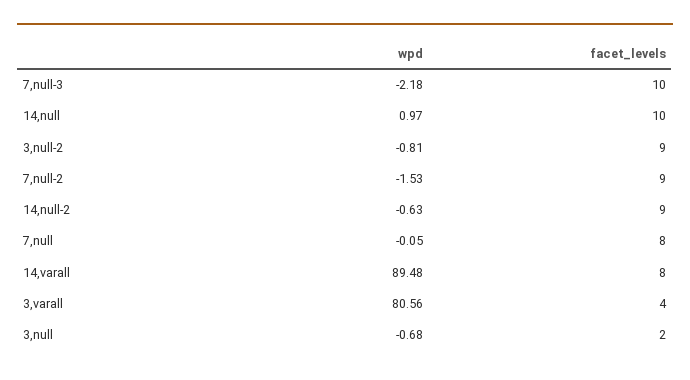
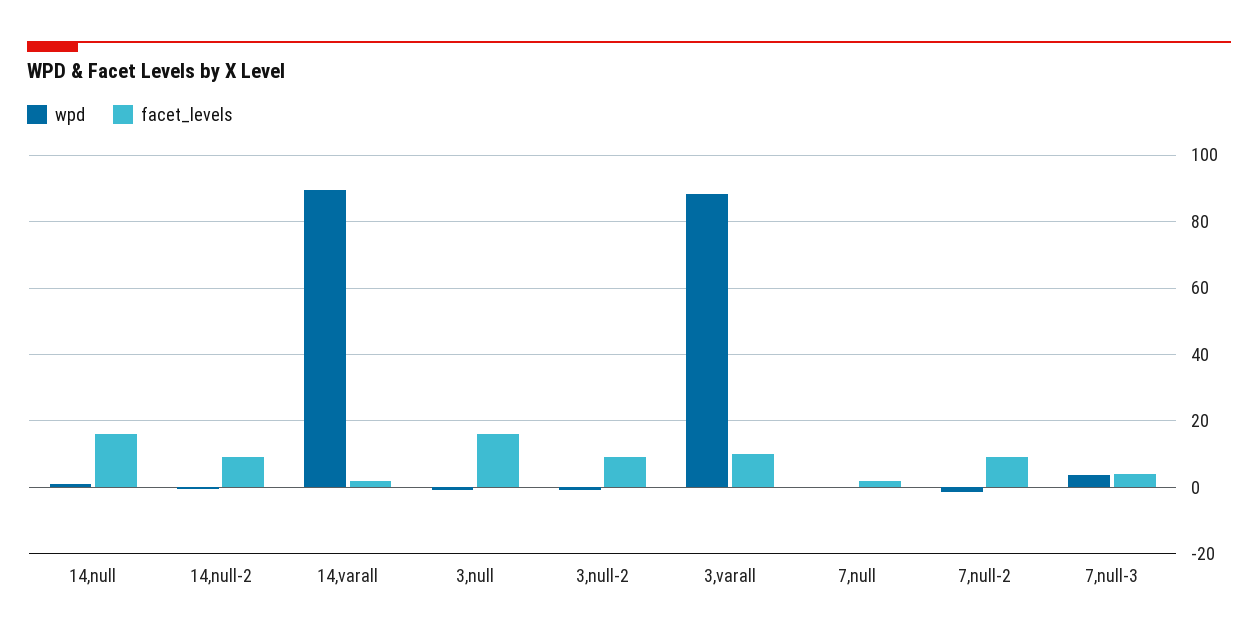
  {
    "wpd": {
-     "7,null-3": -2.18,
+     "7,null-3": 4,
      "14,null": 0.97,
      "3,null-2": -0.81,
      "7,null-2": -1.53,
      "14,null-2": -0.63,
      "7,null": -0.05,
      "14,varall": 89.48,
-     "3,varall": 80.56,
+     "3,varall": 88,
      "3,null": -0.68
    },
    "facet_levels": {
-     "7,null-3": 10,
+     "7,null-3": 4,
-     "14,null": 10,
+     "14,null": 16,
      "3,null-2": 9,
      "7,null-2": 9,
      "14,null-2": 9,
-     "7,null": 8,
+     "7,null": 2,
-     "14,varall": 8,
+     "14,varall": 2,
-     "3,varall": 4,
+     "3,varall": 10,
-     "3,null": 2
+     "3,null": 16
    }
  }

